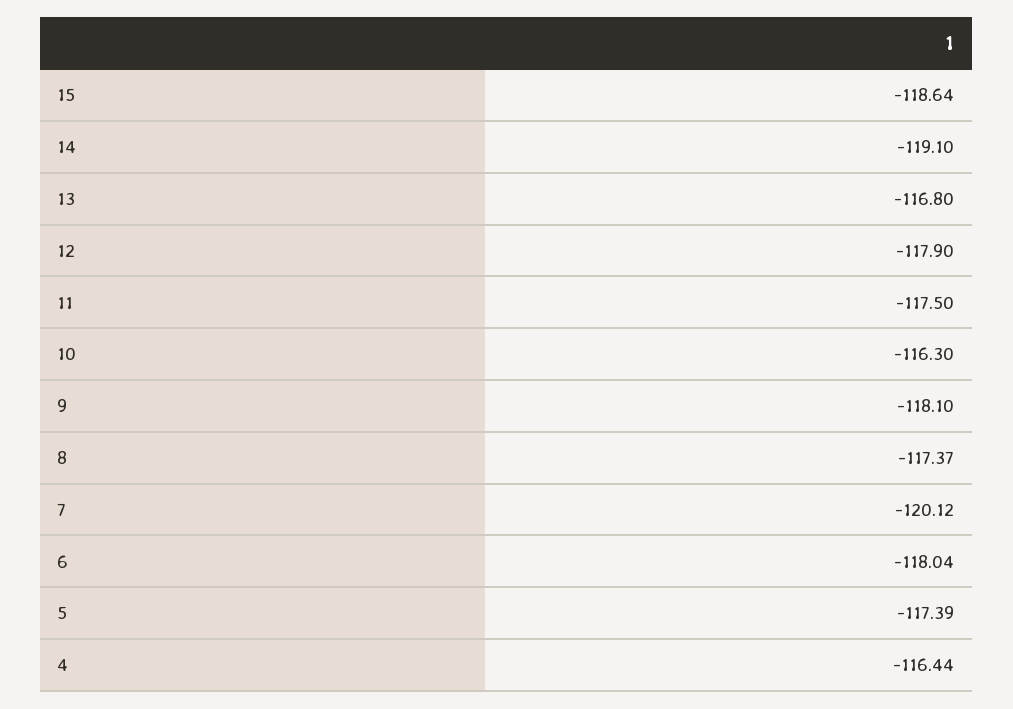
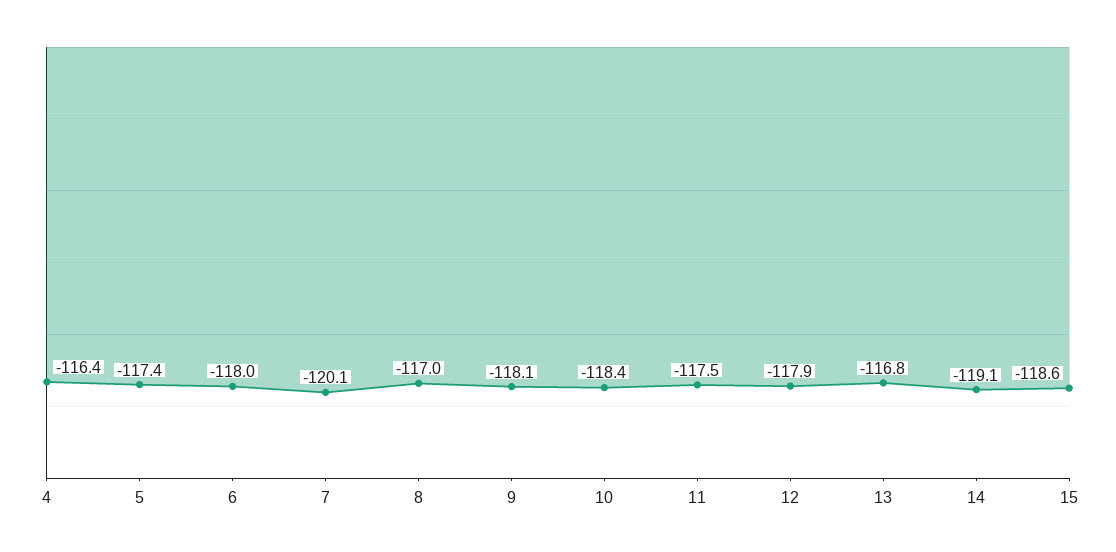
  {
    "15": -118.64,
    "14": -119.1,
    "13": -116.8,
    "12": -117.9,
    "11": -117.5,
-   "10": -116.3,
+   "10": -118.4,
    "9": -118.1,
-   "8": -117.37,
+   "8": -117,
    "7": -120.12,
    "6": -118.04,
    "5": -117.39,
    "4": -116.44
  }

